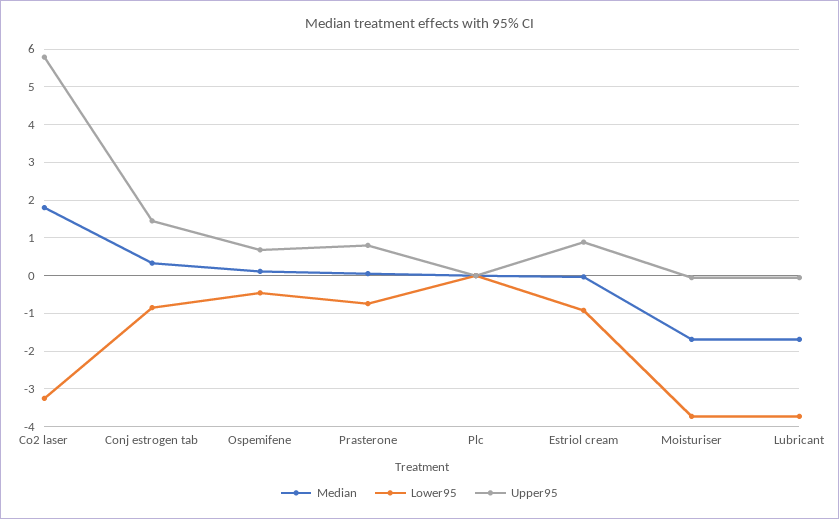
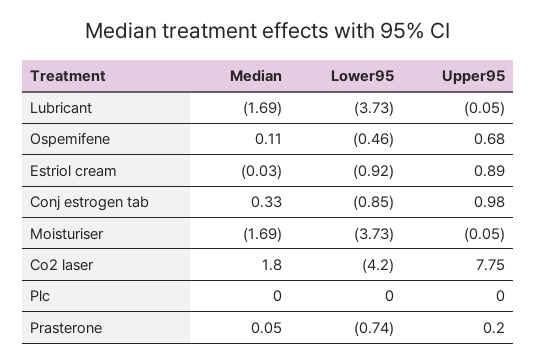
  {
    "Median": {
      "Co2 laser": 1.8,
      "Conj estrogen tab": 0.33,
      "Ospemifene": 0.11,
      "Prasterone": 0.05,
      "Plc": 0,
      "Estriol cream": -0.03,
      "Moisturiser": -1.69,
      "Lubricant": -1.69
    },
    "Lower95": {
-     "Co2 laser": -3.2,
+     "Co2 laser": -4.2,
      "Conj estrogen tab": -0.85,
      "Ospemifene": -0.46,
      "Prasterone": -0.74,
      "Plc": 0,
      "Estriol cream": -0.92,
      "Moisturiser": -3.73,
      "Lubricant": -3.73
    },
    "Upper95": {
-     "Co2 laser": 5.8,
+     "Co2 laser": 7.75,
-     "Conj estrogen tab": 1.4,
+     "Conj estrogen tab": 0.98,
      "Ospemifene": 0.68,
-     "Prasterone": 0.8,
+     "Prasterone": 0.2,
      "Plc": 0,
      "Estriol cream": 0.89,
      "Moisturiser": -0.05,
      "Lubricant": -0.05
    }
  }

